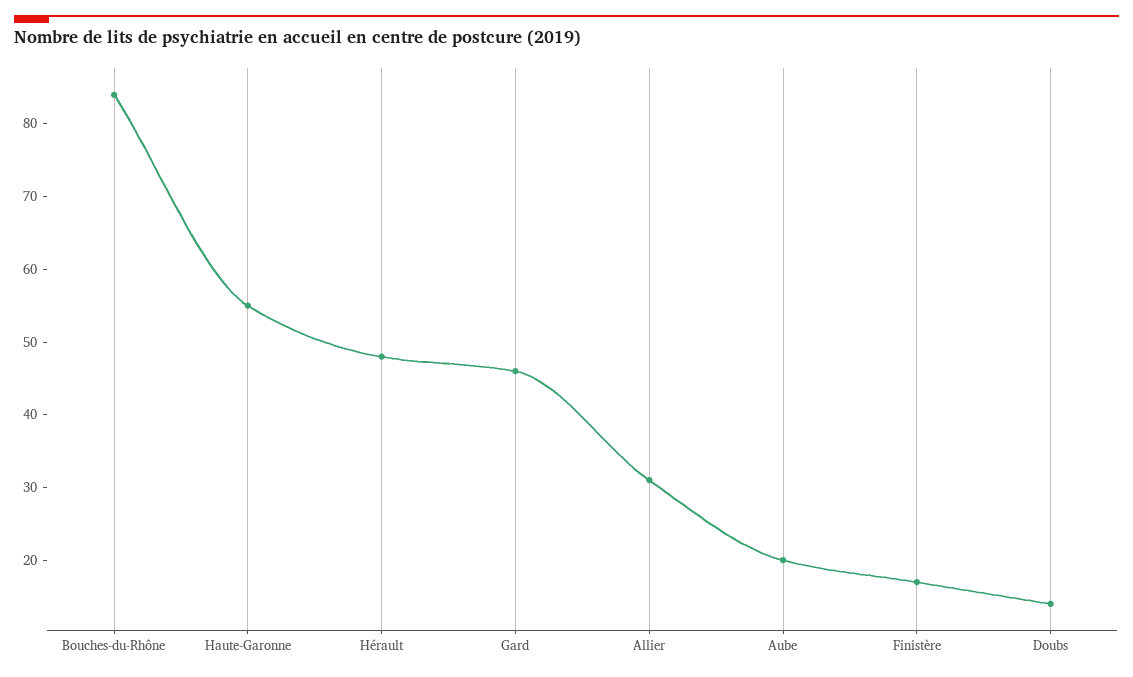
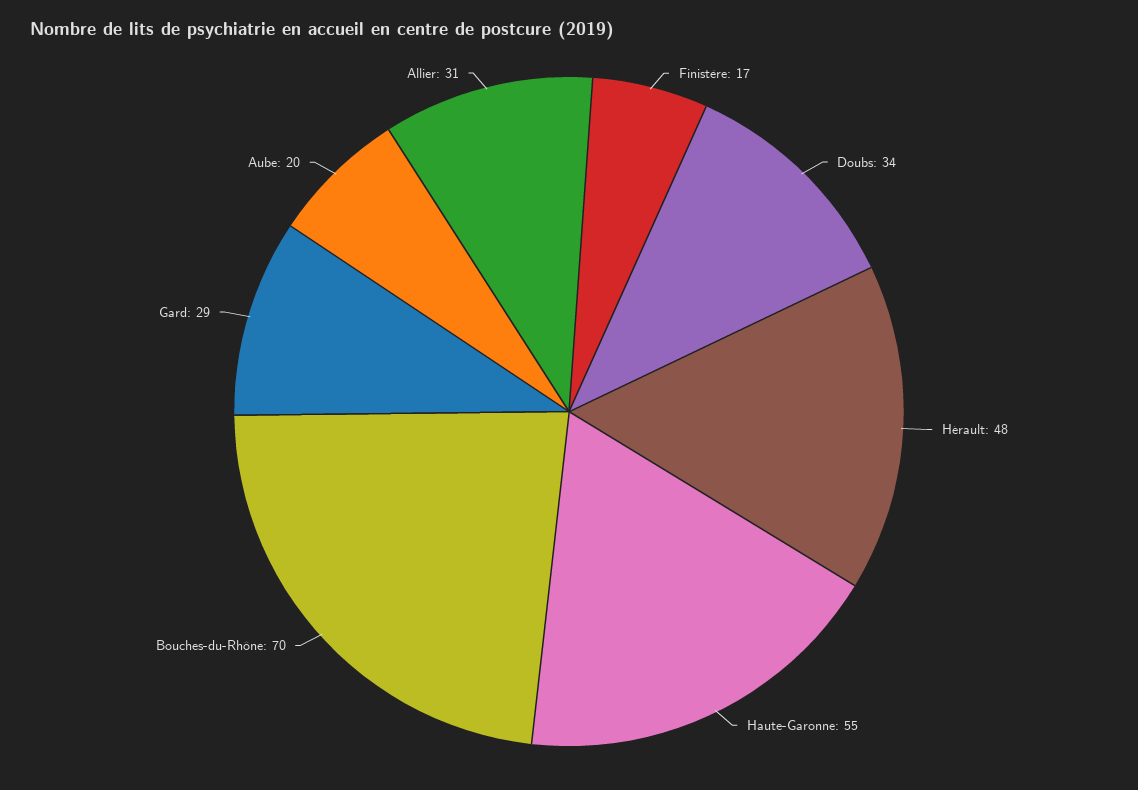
  {
-   "Bouches-du-Rhône": 85,
+   "Bouches-du-Rhône": 70,
    "Haute-Garonne": 55,
    "Hérault": 48,
-   "Gard": 45,
+   "Gard": 29,
    "Allier": 31,
    "Aube": 20,
    "Finistère": 17,
-   "Doubs": 15
+   "Doubs": 34
  }

